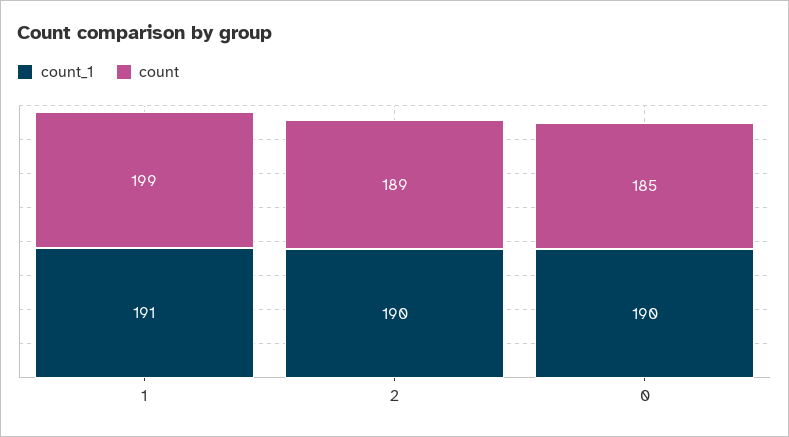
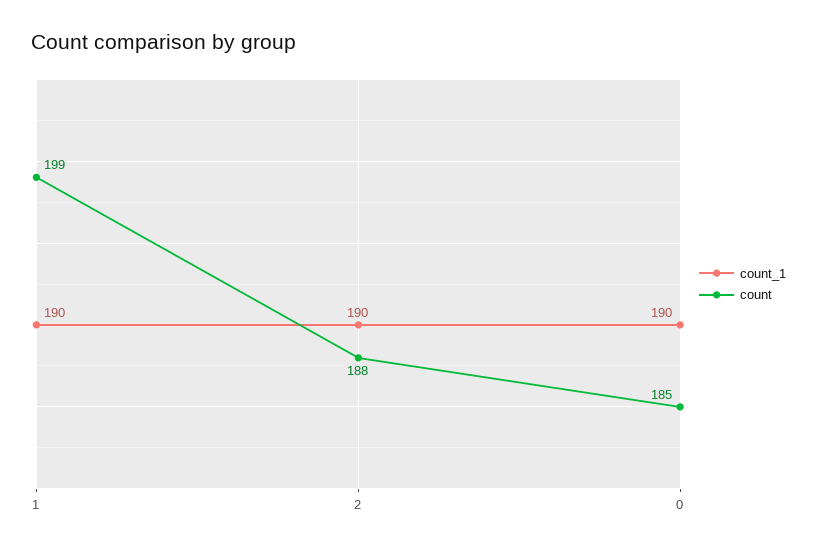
  {
    "count_1": {
-     "1": 191,
+     "1": 190,
      "2": 190,
      "0": 190
    },
    "count": {
      "1": 199,
-     "2": 189,
+     "2": 188,
      "0": 185
    }
  }

